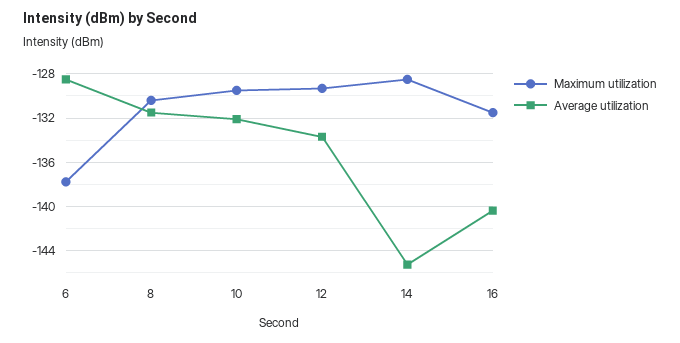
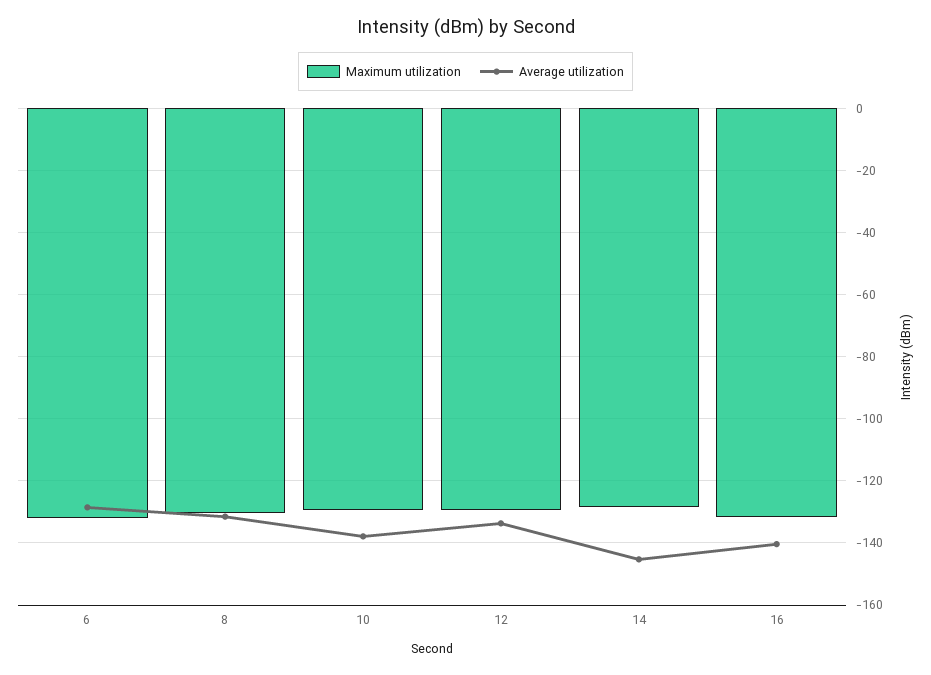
  {
    "Maximum utilization": {
-     "6": -138,
+     "6": -132,
      "8": -130,
      "10": -130,
      "12": -129,
      "14": -129,
      "16": -132
    },
    "Average utilization": {
      "6": -129,
      "8": -132,
-     "10": -132,
+     "10": -138,
      "12": -134,
      "14": -145,
      "16": -140
    }
  }

